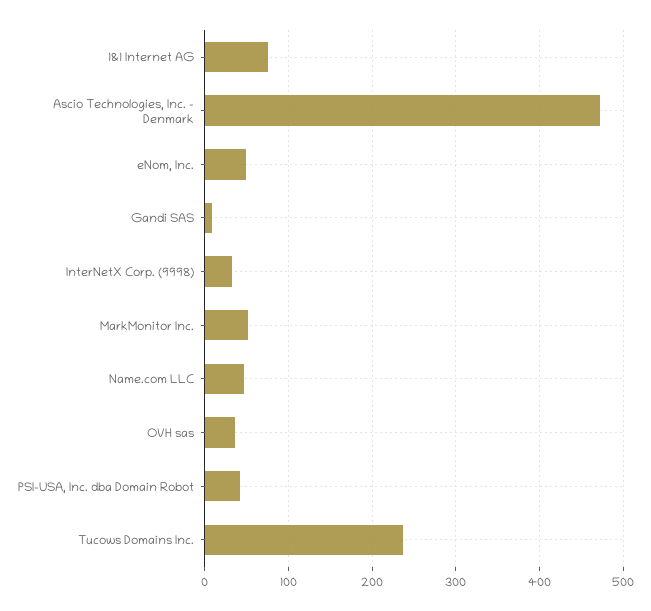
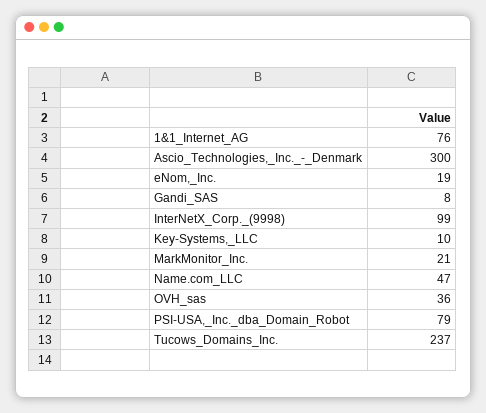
  {
    "1&1 Internet AG": 76,
-   "Ascio Technologies, Inc. - Denmark": 470,
+   "Ascio Technologies, Inc. - Denmark": 300,
-   "eNom, Inc.": 50,
+   "eNom, Inc.": 19,
    "Gandi SAS": 8,
-   "InterNetX Corp. (9998)": 30,
+   "InterNetX Corp. (9998)": 99,
-   "MarkMonitor Inc.": 50,
+   "MarkMonitor Inc.": 21,
    "Name.com LLC": 47,
    "OVH sas": 36,
-   "PSI-USA, Inc. dba Domain Robot": 40,
+   "PSI-USA, Inc. dba Domain Robot": 79,
-   "Tucows Domains Inc.": 237
+   "Tucows Domains Inc.": 237,
+   "Key-Systems,_LLC": 10
  }

